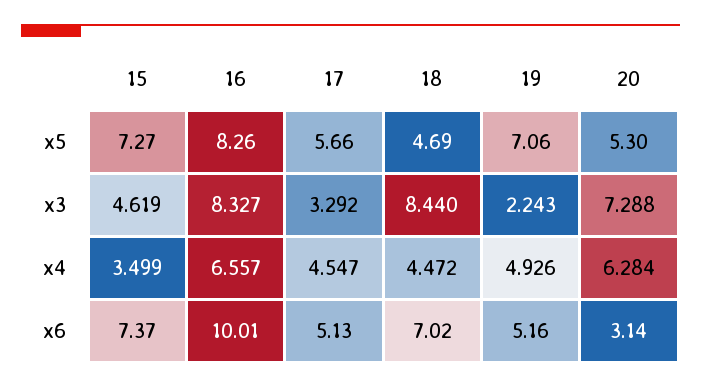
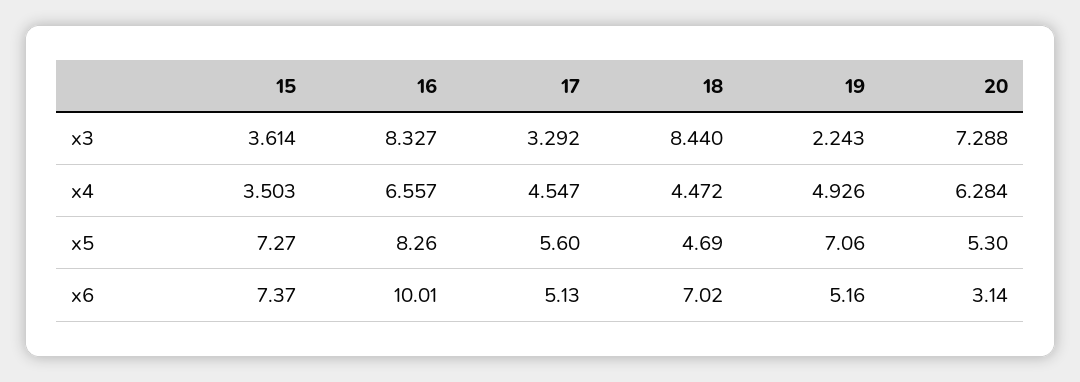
  {
    "15": {
      "x5": 7.27,
-     "x3": 4.619,
+     "x3": 3.614,
-     "x4": 3.499,
+     "x4": 3.503,
      "x6": 7.37
    },
    "16": {
      "x5": 8.26,
      "x3": 8.327,
      "x4": 6.557,
      "x6": 10.01
    },
    "17": {
-     "x5": 5.66,
+     "x5": 5.6,
      "x3": 3.292,
      "x4": 4.547,
      "x6": 5.13
    },
    "18": {
      "x5": 4.69,
      "x3": 8.44,
      "x4": 4.472,
      "x6": 7.02
    },
    "19": {
      "x5": 7.06,
      "x3": 2.243,
      "x4": 4.926,
      "x6": 5.16
    },
    "20": {
      "x5": 5.3,
      "x3": 7.288,
      "x4": 6.284,
      "x6": 3.14
    }
  }

